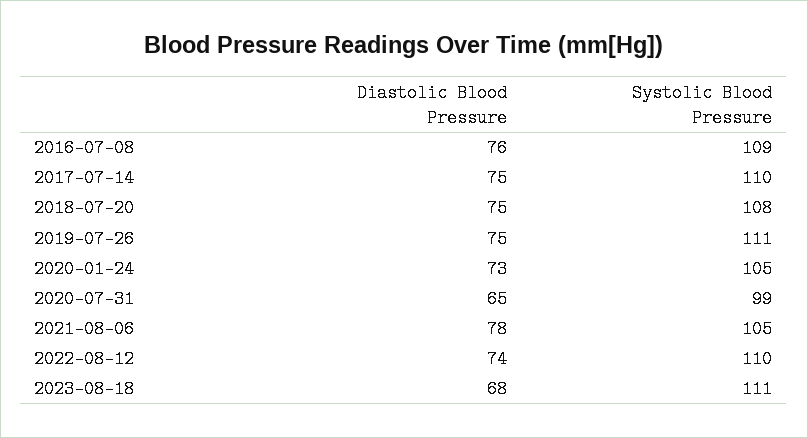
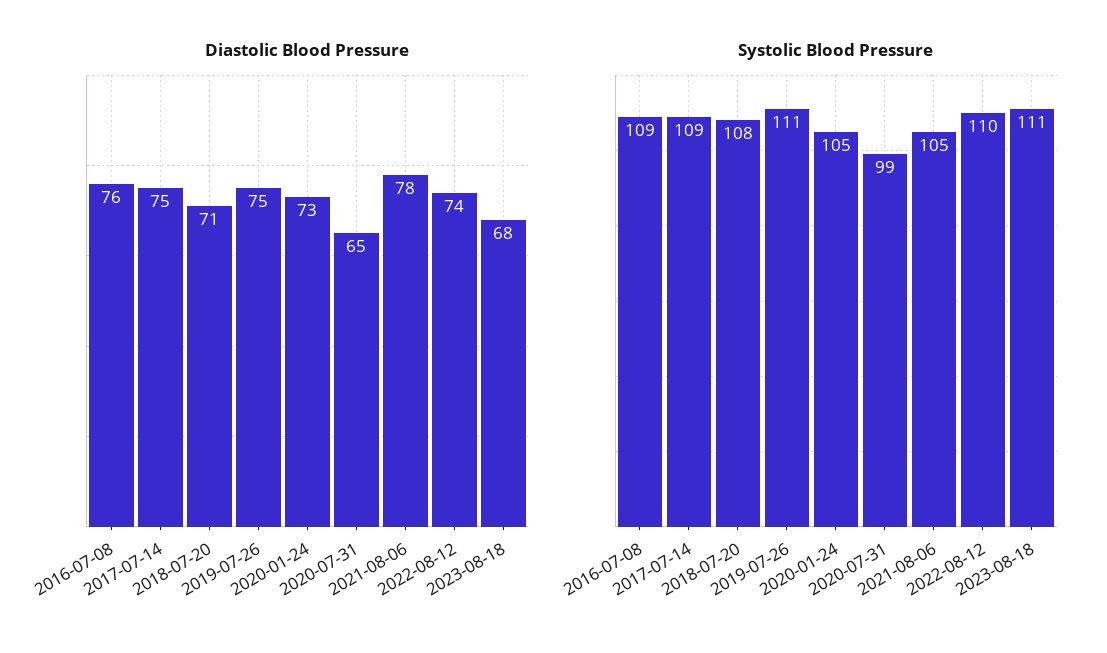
  {
    "Diastolic Blood Pressure": {
      "2016-07-08": 76,
      "2017-07-14": 75,
-     "2018-07-20": 75,
+     "2018-07-20": 71,
      "2019-07-26": 75,
      "2020-01-24": 73,
      "2020-07-31": 65,
      "2021-08-06": 78,
      "2022-08-12": 74,
      "2023-08-18": 68
    },
    "Systolic Blood Pressure": {
      "2016-07-08": 109,
-     "2017-07-14": 110,
+     "2017-07-14": 109,
      "2018-07-20": 108,
      "2019-07-26": 111,
      "2020-01-24": 105,
      "2020-07-31": 99,
      "2021-08-06": 105,
      "2022-08-12": 110,
      "2023-08-18": 111
    }
  }

